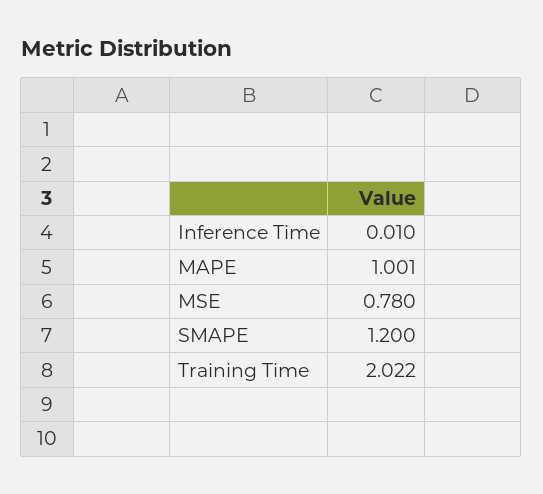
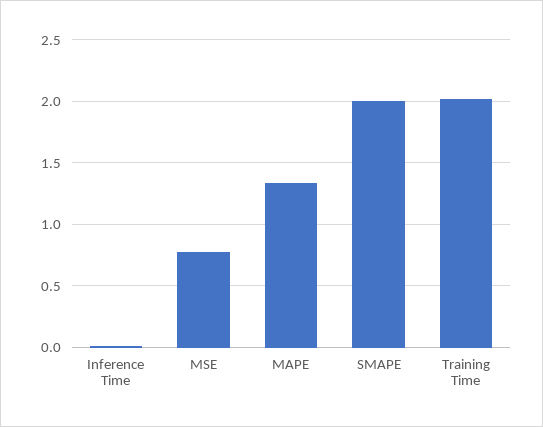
  {
    "Inference Time": 0.01,
-   "MAPE": 1.001,
+   "MAPE": 1.35,
    "MSE": 0.78,
-   "SMAPE": 1.2,
+   "SMAPE": 2,
    "Training Time": 2.022
  }

